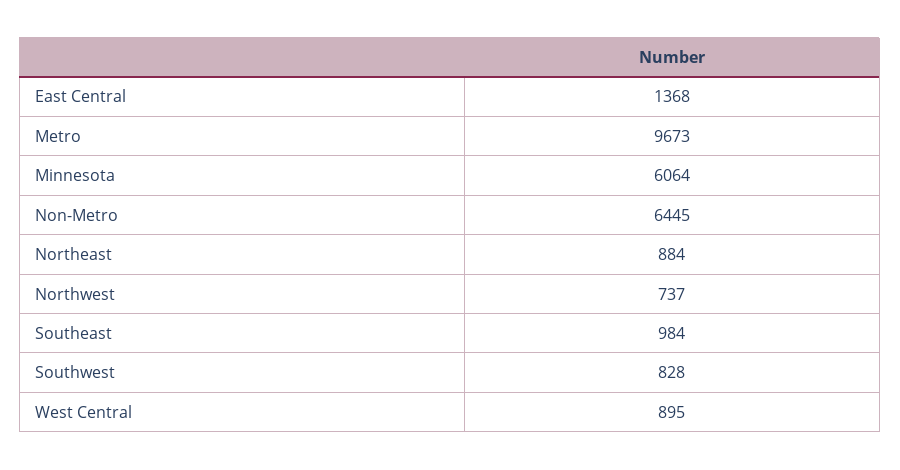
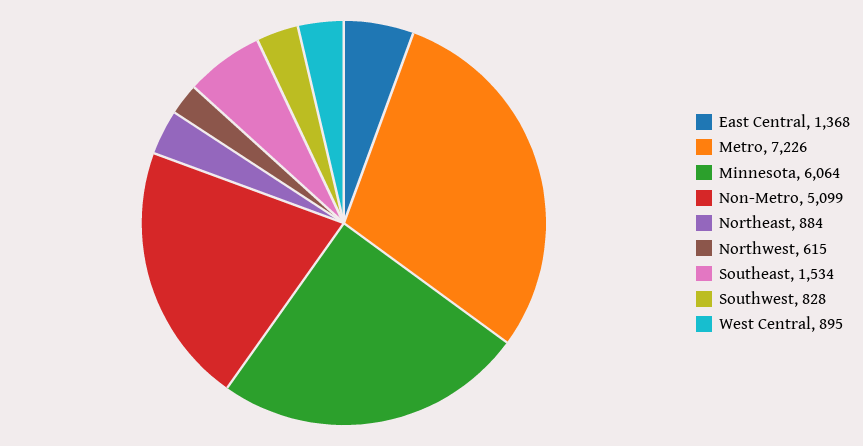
  {
    "East Central": 1368,
-   "Metro": 9673,
+   "Metro": 7226,
    "Minnesota": 6064,
-   "Non-Metro": 6445,
+   "Non-Metro": 5099,
    "Northeast": 884,
-   "Northwest": 737,
+   "Northwest": 615,
-   "Southeast": 984,
+   "Southeast": 1534,
    "Southwest": 828,
    "West Central": 895
  }

